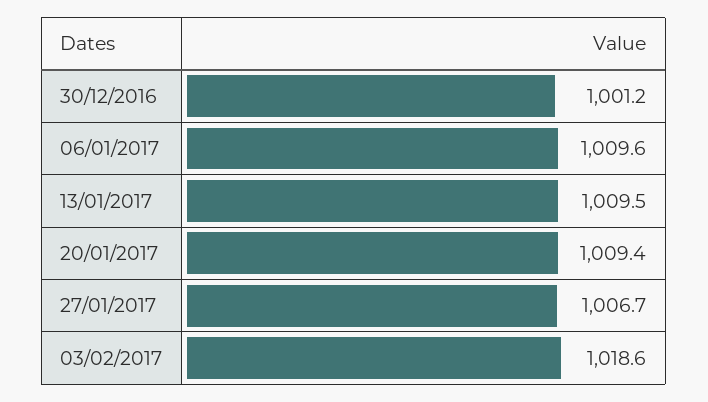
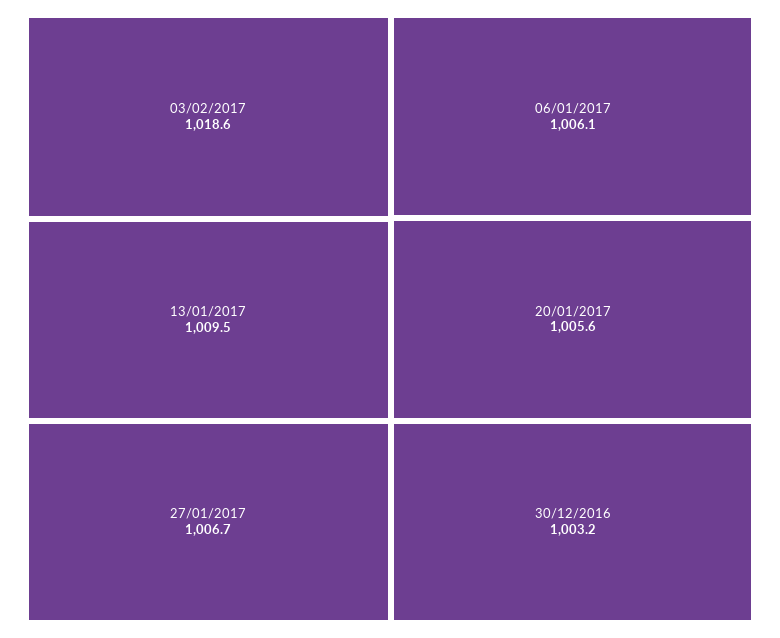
  {
-   "30/12/2016": 1001.2,
+   "30/12/2016": 1003.2,
-   "06/01/2017": 1009.6,
+   "06/01/2017": 1006.1,
    "13/01/2017": 1009.5,
-   "20/01/2017": 1009.4,
+   "20/01/2017": 1005.6,
    "27/01/2017": 1006.7,
    "03/02/2017": 1018.6
  }

